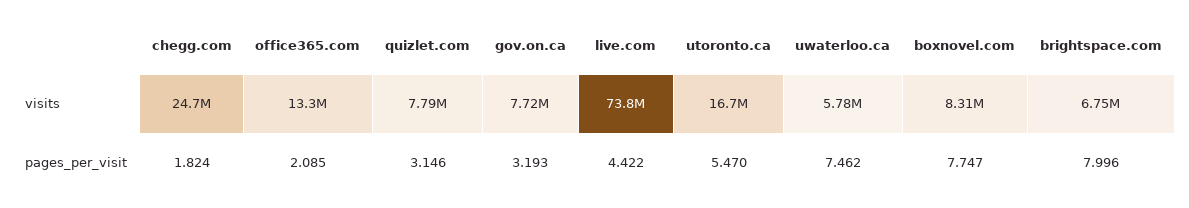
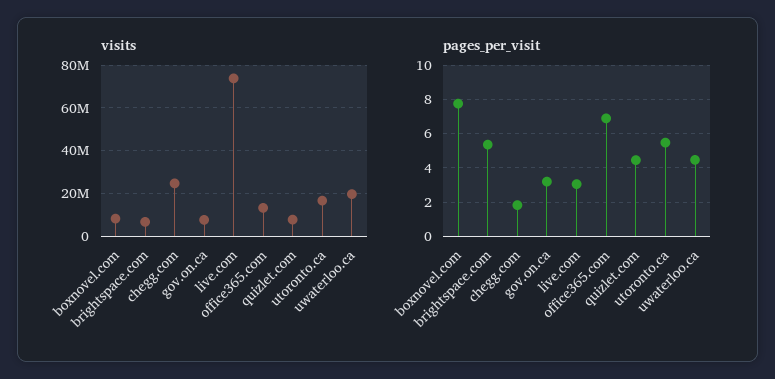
  {
    "visits": {
      "chegg.com": 24700000,
      "office365.com": 13300000,
      "quizlet.com": 7790000,
      "gov.on.ca": 7720000,
      "live.com": 73800000,
      "utoronto.ca": 16700000,
-     "uwaterloo.ca": 5780000,
+     "uwaterloo.ca": 20000000,
      "boxnovel.com": 8310000,
      "brightspace.com": 6750000
    },
    "pages_per_visit": {
      "chegg.com": 1.824,
-     "office365.com": 2.085,
+     "office365.com": 7,
-     "quizlet.com": 3.146,
+     "quizlet.com": 4.5,
      "gov.on.ca": 3.193,
-     "live.com": 4.422,
+     "live.com": 3,
      "utoronto.ca": 5.47,
-     "uwaterloo.ca": 7.462,
+     "uwaterloo.ca": 4.5,
      "boxnovel.com": 7.747,
-     "brightspace.com": 7.996
+     "brightspace.com": 5.5
    }
  }

